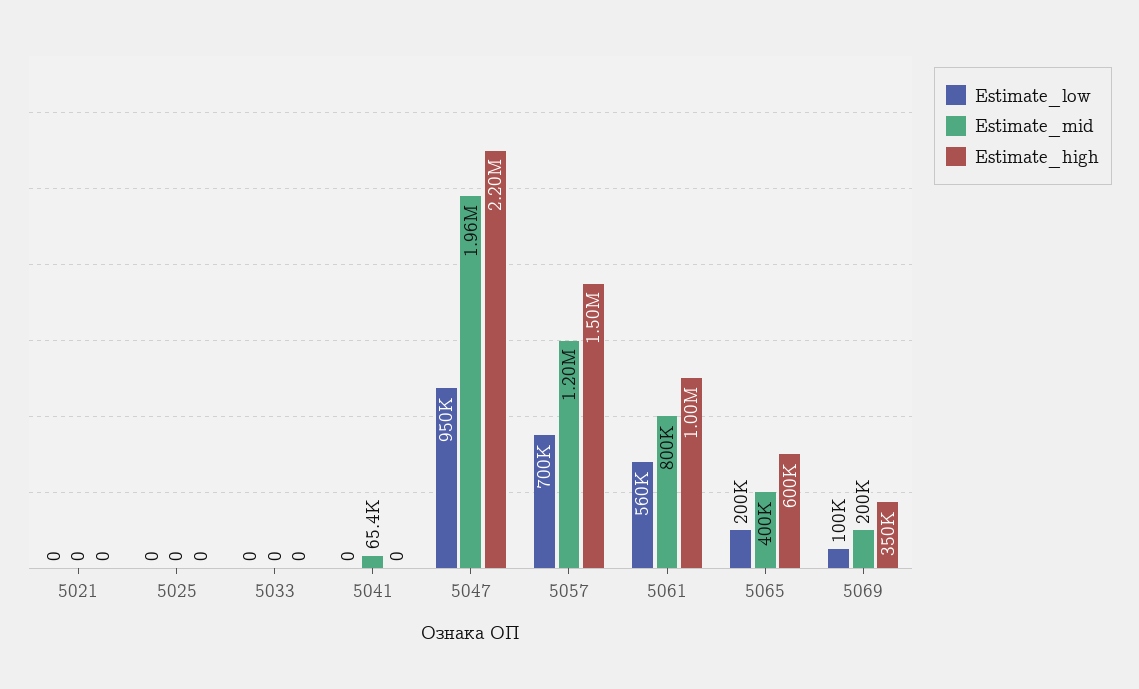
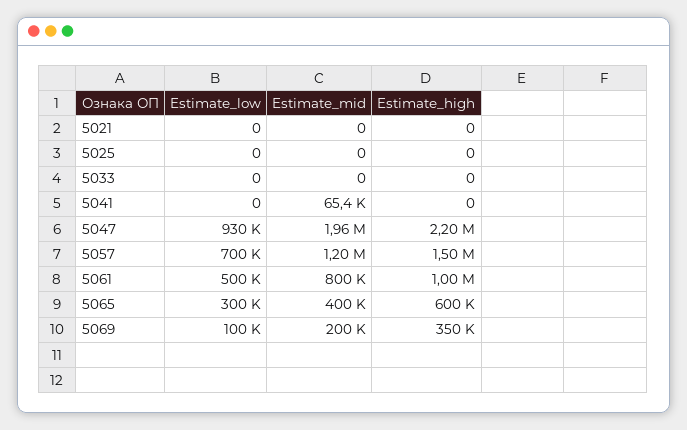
  {
    "Estimate_low": {
      "5021": 0,
      "5025": 0,
      "5033": 0,
      "5041": 0,
-     "5047": 950000,
+     "5047": 930000,
      "5057": 700000,
-     "5061": 560000,
+     "5061": 500000,
-     "5065": 200000,
+     "5065": 300000,
      "5069": 100000
    },
    "Estimate_mid": {
      "5021": 0,
      "5025": 0,
      "5033": 0,
      "5041": 65400,
      "5047": 1960000,
      "5057": 1200000,
      "5061": 800000,
      "5065": 400000,
      "5069": 200000
    },
    "Estimate_high": {
      "5021": 0,
      "5025": 0,
      "5033": 0,
      "5041": 0,
      "5047": 2200000,
      "5057": 1500000,
      "5061": 1000000,
      "5065": 600000,
      "5069": 350000
    }
  }

